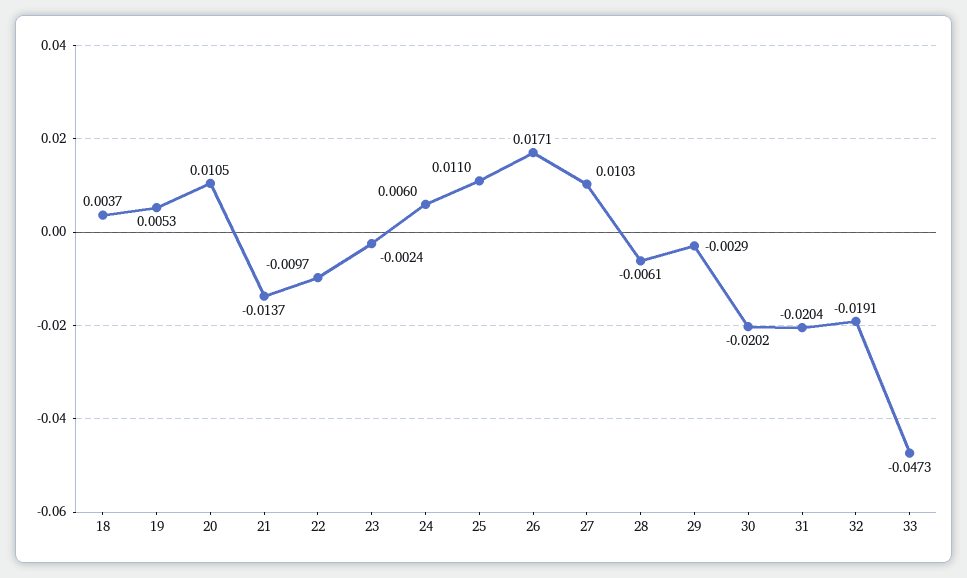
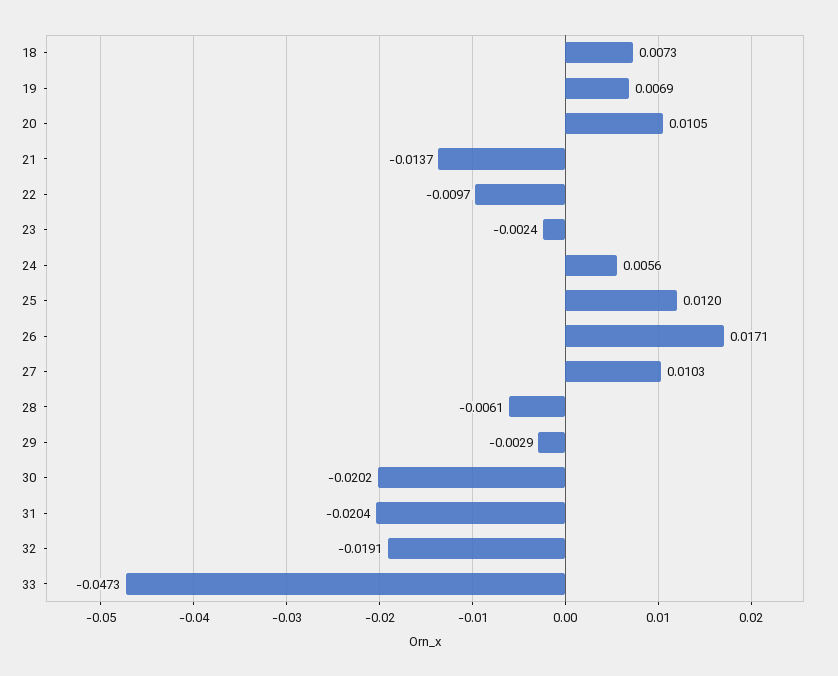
  {
-   "18": 0.0037,
+   "18": 0.0073,
-   "19": 0.0053,
+   "19": 0.0069,
    "20": 0.0105,
    "21": -0.0137,
    "22": -0.0097,
    "23": -0.0024,
-   "24": 0.006,
+   "24": 0.0056,
-   "25": 0.011,
+   "25": 0.012,
    "26": 0.0171,
    "27": 0.0103,
    "28": -0.0061,
    "29": -0.0029,
    "30": -0.0202,
    "31": -0.0204,
    "32": -0.0191,
    "33": -0.0473
  }

